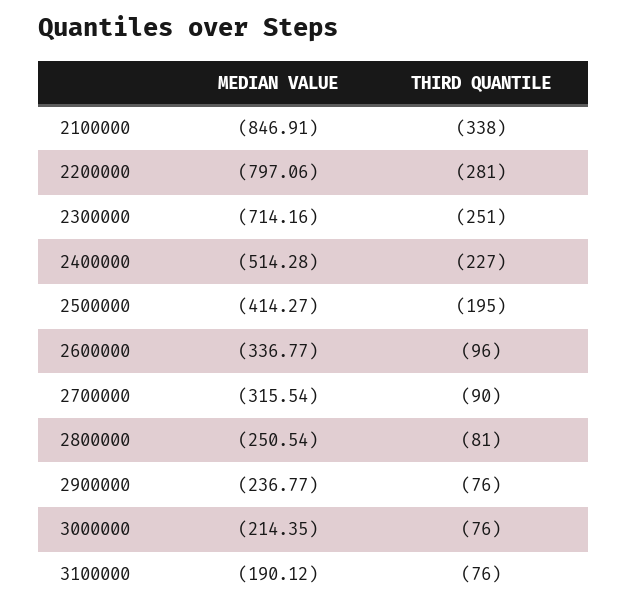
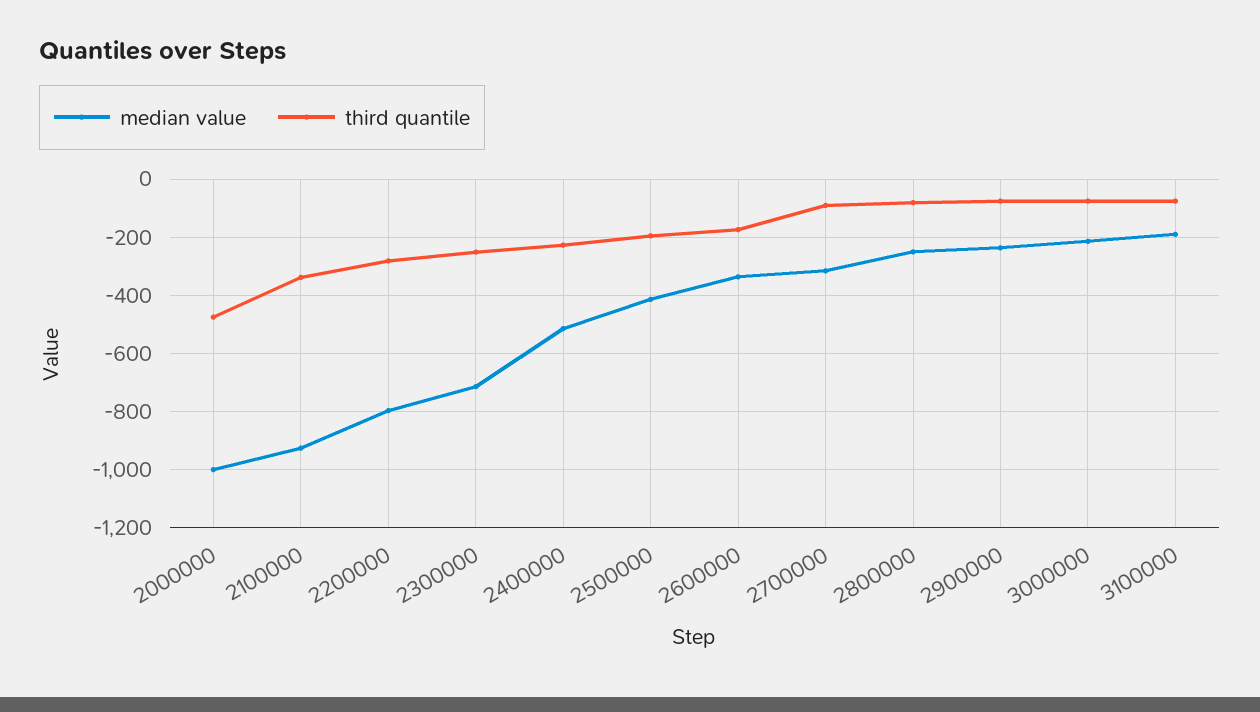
  {
    "MEDIAN VALUE": {
-     "2100000": -846.91,
+     "2100000": -925,
      "2200000": -797.06,
      "2300000": -714.16,
      "2400000": -514.28,
      "2500000": -414.27,
      "2600000": -336.77,
      "2700000": -315.54,
      "2800000": -250.54,
      "2900000": -236.77,
      "3000000": -214.35,
-     "3100000": -190.12
+     "3100000": -190.12,
+     "2000000": -1000
    },
    "THIRD QUANTILE": {
      "2100000": -338,
      "2200000": -281,
      "2300000": -251,
      "2400000": -227,
      "2500000": -195,
-     "2600000": -96,
+     "2600000": -175,
      "2700000": -90,
      "2800000": -81,
      "2900000": -76,
      "3000000": -76,
-     "3100000": -76
+     "3100000": -76,
+     "2000000": -475
    }
  }

